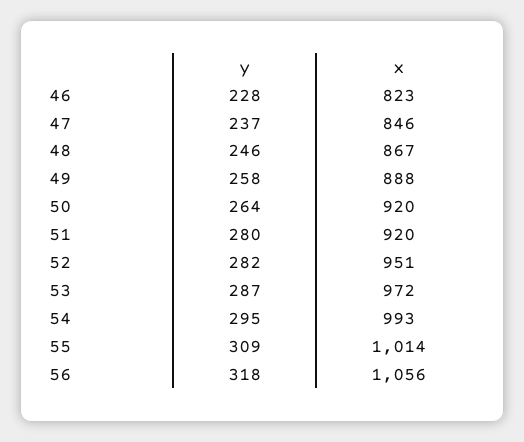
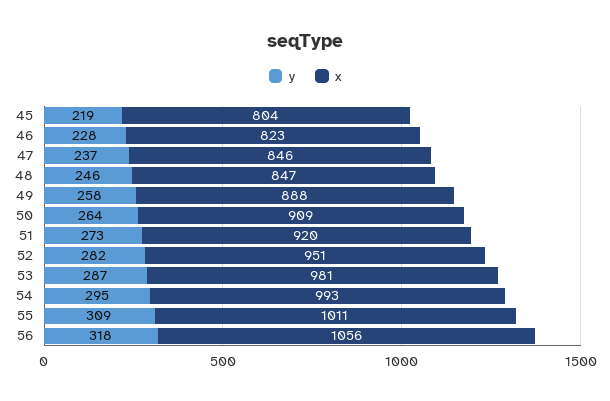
  {
    "y": {
      "46": 228,
      "47": 237,
      "48": 246,
      "49": 258,
      "50": 264,
-     "51": 280,
+     "51": 273,
      "52": 282,
      "53": 287,
      "54": 295,
      "55": 309,
-     "56": 318
+     "56": 318,
+     "45": 219
    },
    "x": {
      "46": 823,
      "47": 846,
-     "48": 867,
+     "48": 847,
      "49": 888,
-     "50": 920,
+     "50": 909,
      "51": 920,
      "52": 951,
-     "53": 972,
+     "53": 981,
      "54": 993,
-     "55": 1014,
+     "55": 1011,
-     "56": 1056
+     "56": 1056,
+     "45": 804
    }
  }

